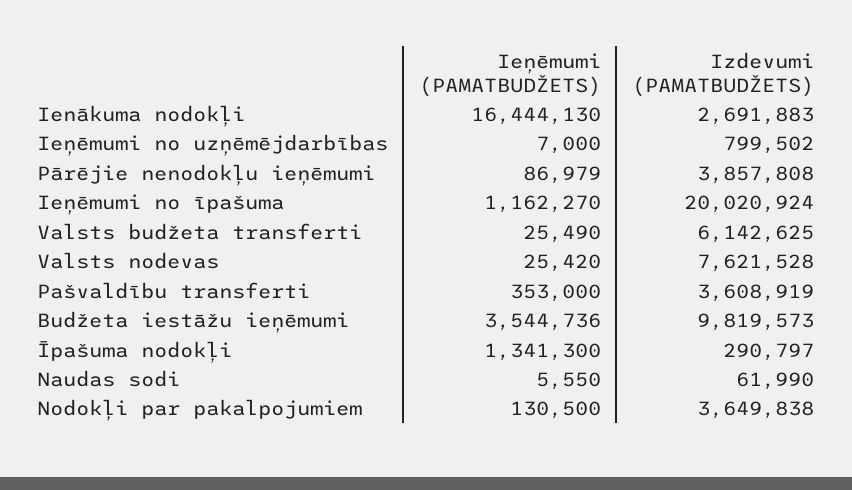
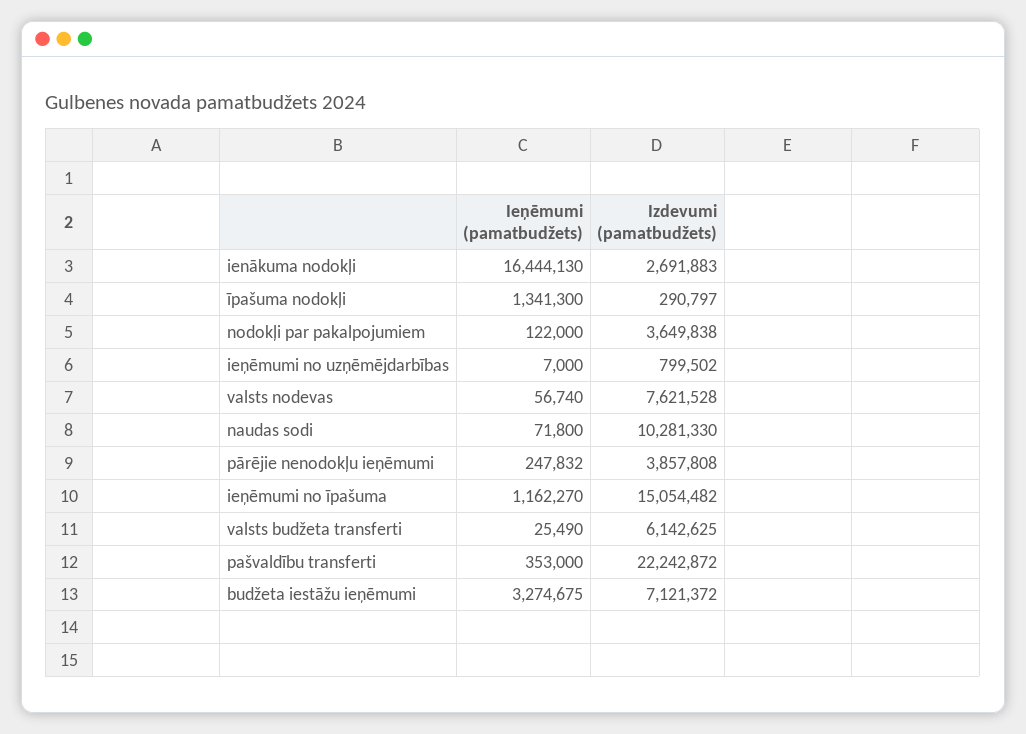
  {
    "Ieņēmumi (PAMATBUDŽETS)": {
      "Ienākuma nodokļi": 16444130,
      "Ieņēmumi no uzņēmējdarbības": 7000,
-     "Pārējie nenodokļu ieņēmumi": 86979,
+     "Pārējie nenodokļu ieņēmumi": 247832,
      "Ieņēmumi no īpašuma": 1162270,
      "Valsts budžeta transferti": 25490,
-     "Valsts nodevas": 25420,
+     "Valsts nodevas": 56740,
      "Pašvaldību transferti": 353000,
-     "Budžeta iestāžu ieņēmumi": 3544736,
+     "Budžeta iestāžu ieņēmumi": 3274675,
      "Īpašuma nodokļi": 1341300,
-     "Naudas sodi": 5550,
+     "Naudas sodi": 71800,
-     "Nodokļi par pakalpojumiem": 130500
+     "Nodokļi par pakalpojumiem": 122000
    },
    "Izdevumi (PAMATBUDŽETS)": {
      "Ienākuma nodokļi": 2691883,
      "Ieņēmumi no uzņēmējdarbības": 799502,
      "Pārējie nenodokļu ieņēmumi": 3857808,
-     "Ieņēmumi no īpašuma": 20020924,
+     "Ieņēmumi no īpašuma": 15054482,
      "Valsts budžeta transferti": 6142625,
      "Valsts nodevas": 7621528,
-     "Pašvaldību transferti": 3608919,
+     "Pašvaldību transferti": 22242872,
-     "Budžeta iestāžu ieņēmumi": 9819573,
+     "Budžeta iestāžu ieņēmumi": 7121372,
      "Īpašuma nodokļi": 290797,
-     "Naudas sodi": 61990,
+     "Naudas sodi": 10281330,
      "Nodokļi par pakalpojumiem": 3649838
    }
  }

